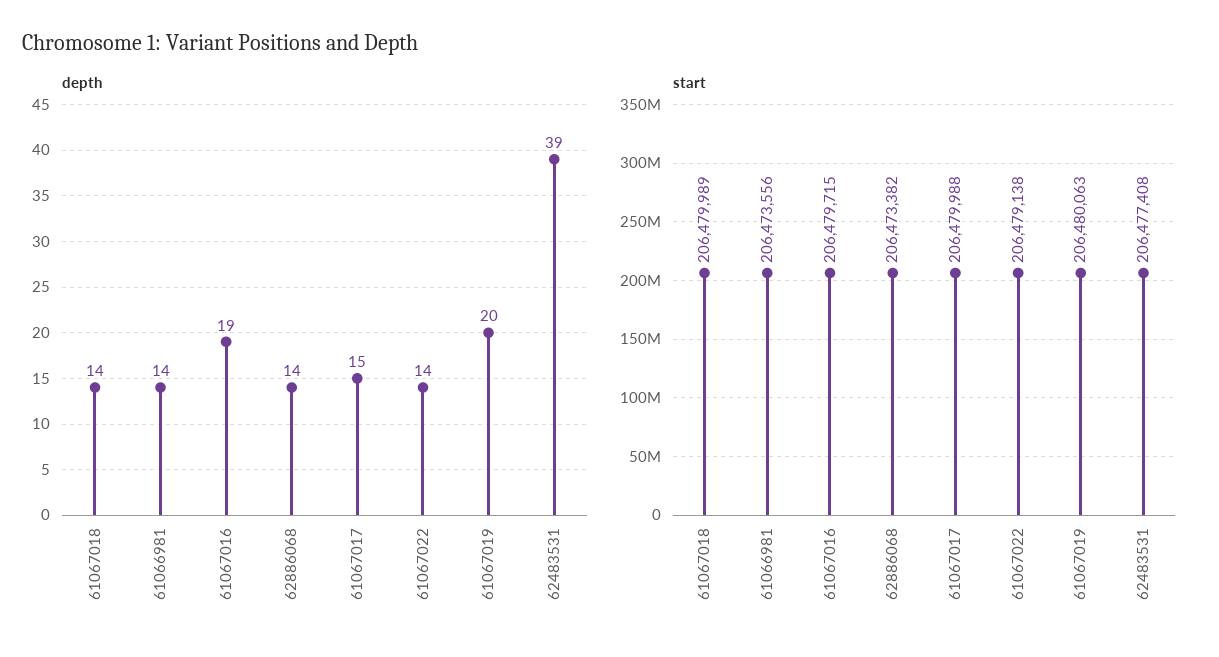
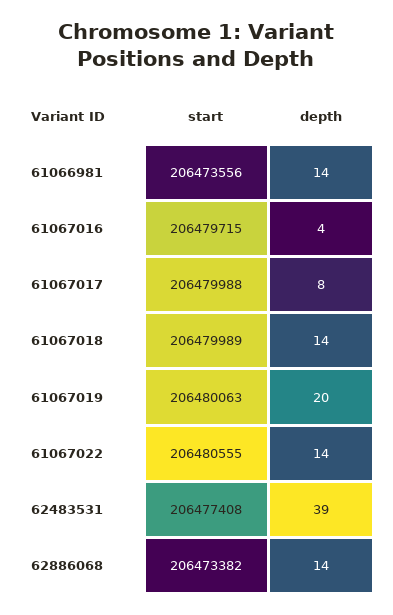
  {
    "depth": {
      "61067018": 14,
      "61066981": 14,
-     "61067016": 19,
+     "61067016": 4,
      "62886068": 14,
-     "61067017": 15,
+     "61067017": 8,
      "61067022": 14,
      "61067019": 20,
      "62483531": 39
    },
    "start": {
      "61067018": 206479989,
      "61066981": 206473556,
      "61067016": 206479715,
      "62886068": 206473382,
      "61067017": 206479988,
-     "61067022": 206479138,
+     "61067022": 206480555,
      "61067019": 206480063,
      "62483531": 206477408
    }
  }

